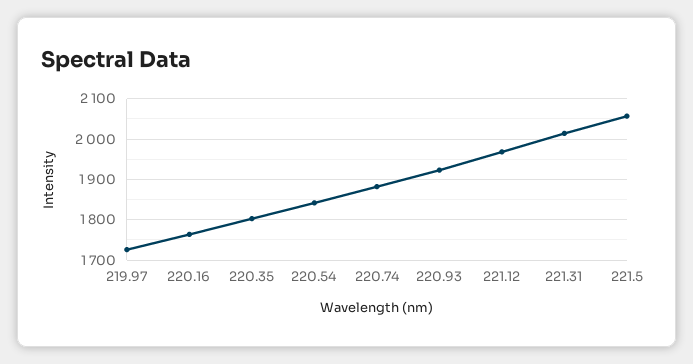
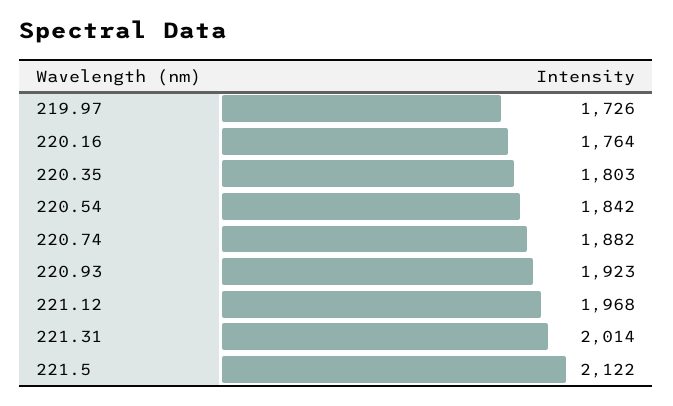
  {
    "219.97": 1726,
    "220.16": 1764,
    "220.35": 1803,
    "220.54": 1842,
    "220.74": 1882,
    "220.93": 1923,
    "221.12": 1968,
    "221.31": 2014,
-   "221.5": 2060
+   "221.5": 2122
  }

